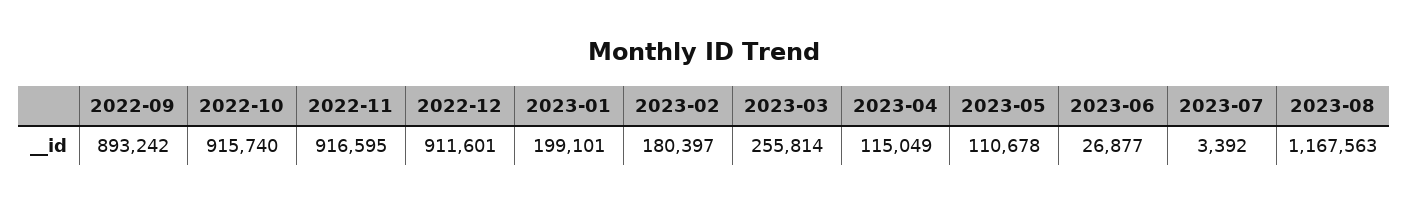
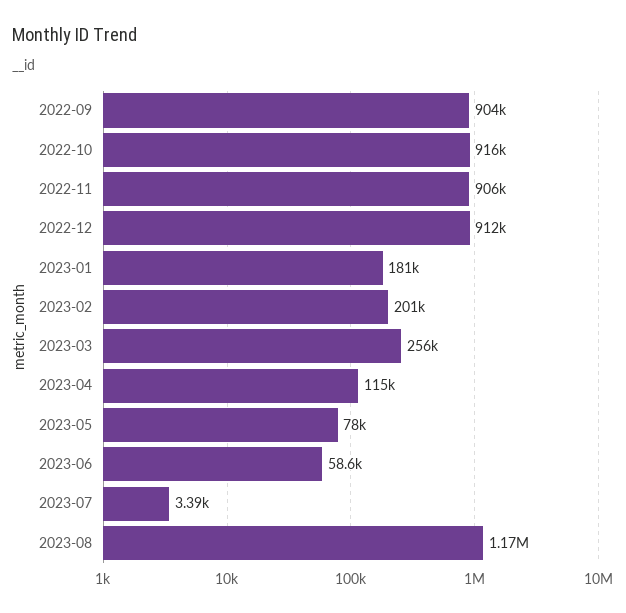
  {
-   "2022-09": 893242,
+   "2022-09": 904000,
    "2022-10": 915740,
-   "2022-11": 916595,
+   "2022-11": 906000,
    "2022-12": 911601,
-   "2023-01": 199101,
+   "2023-01": 181000,
-   "2023-02": 180397,
+   "2023-02": 201000,
    "2023-03": 255814,
    "2023-04": 115049,
-   "2023-05": 110678,
+   "2023-05": 78000,
-   "2023-06": 26877,
+   "2023-06": 58600,
    "2023-07": 3392,
    "2023-08": 1167563
  }

